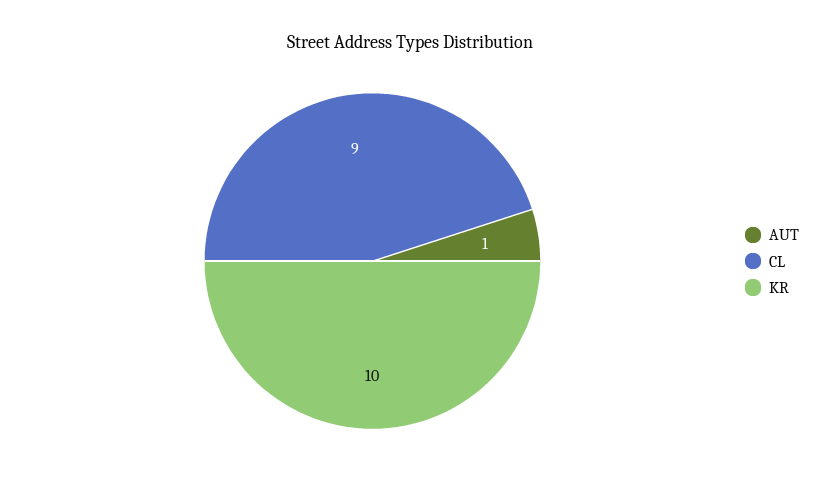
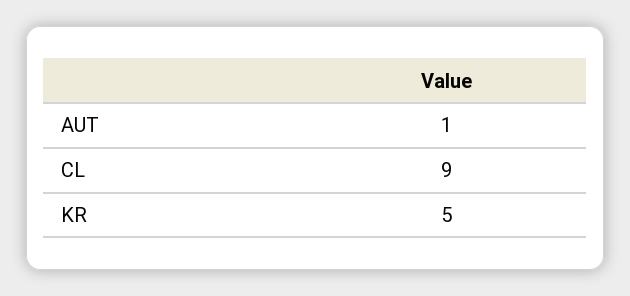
  {
    "AUT": 1,
    "CL": 9,
-   "KR": 10
+   "KR": 5
  }

